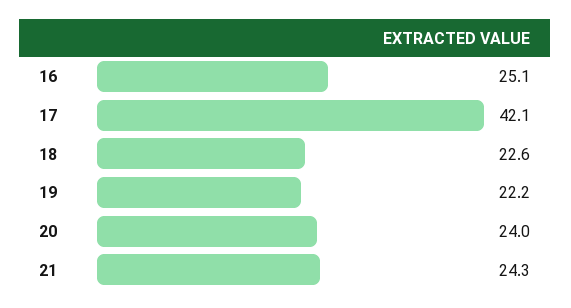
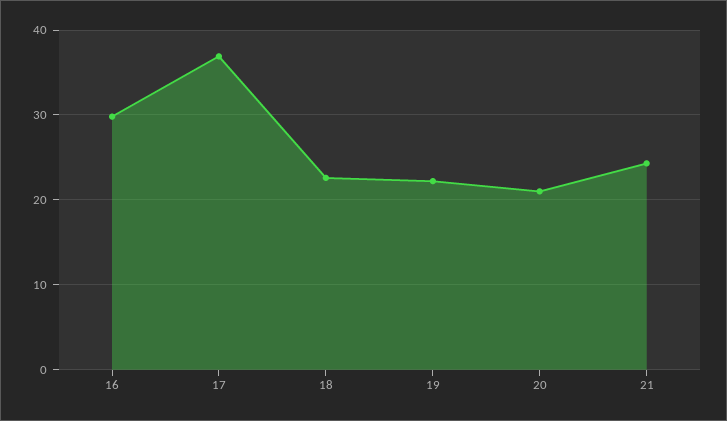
  {
-   "16": 25.1,
+   "16": 30,
-   "17": 42.1,
+   "17": 37,
    "18": 22.6,
    "19": 22.2,
-   "20": 24,
+   "20": 21,
    "21": 24.3
  }

